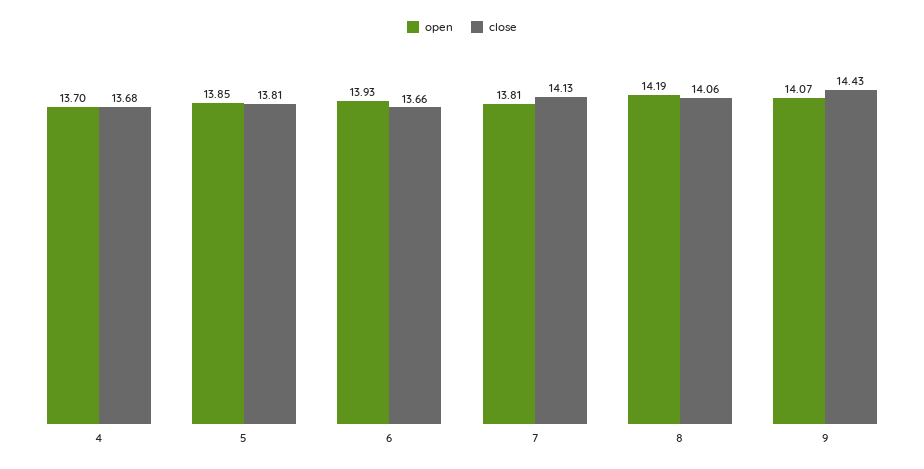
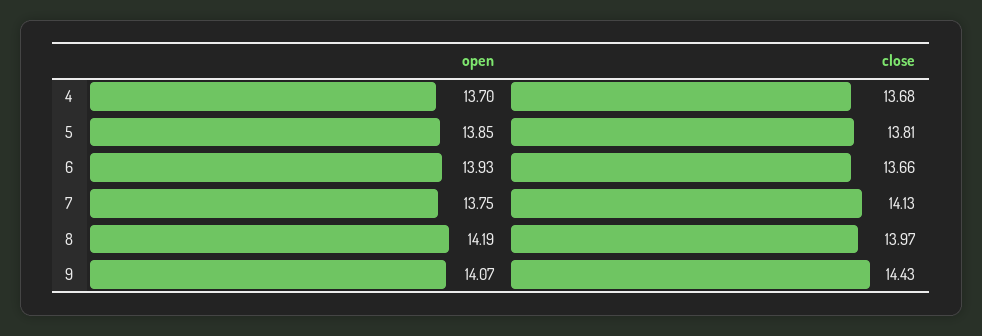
  {
    "open": {
      "4": 13.7,
      "5": 13.85,
      "6": 13.93,
-     "7": 13.81,
+     "7": 13.75,
      "8": 14.19,
      "9": 14.07
    },
    "close": {
      "4": 13.68,
      "5": 13.81,
      "6": 13.66,
      "7": 14.13,
-     "8": 14.06,
+     "8": 13.97,
      "9": 14.43
    }
  }

